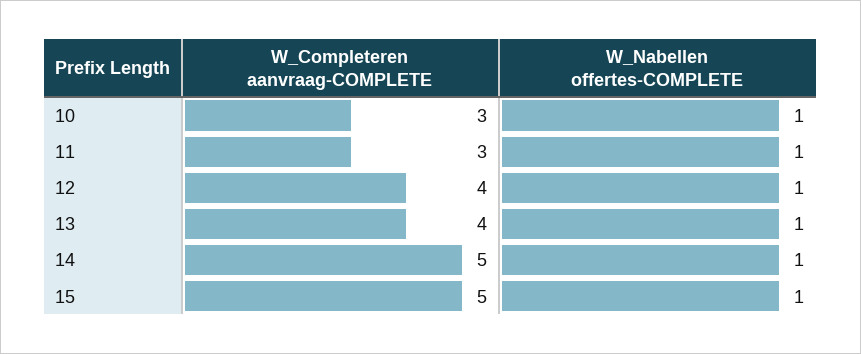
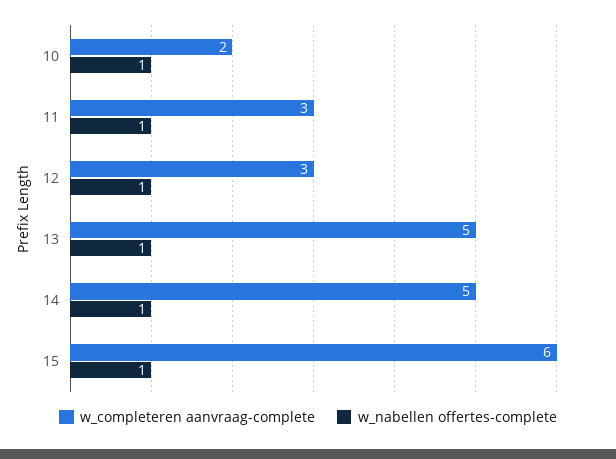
  {
    "W_Completeren aanvraag-COMPLETE": {
-     "10": 3,
+     "10": 2,
      "11": 3,
-     "12": 4,
+     "12": 3,
-     "13": 4,
+     "13": 5,
      "14": 5,
-     "15": 5
+     "15": 6
    },
    "W_Nabellen offertes-COMPLETE": {
      "10": 1,
      "11": 1,
      "12": 1,
      "13": 1,
      "14": 1,
      "15": 1
    }
  }

